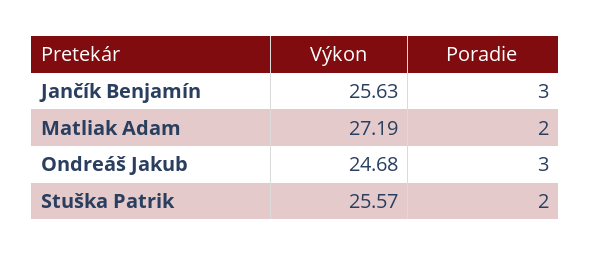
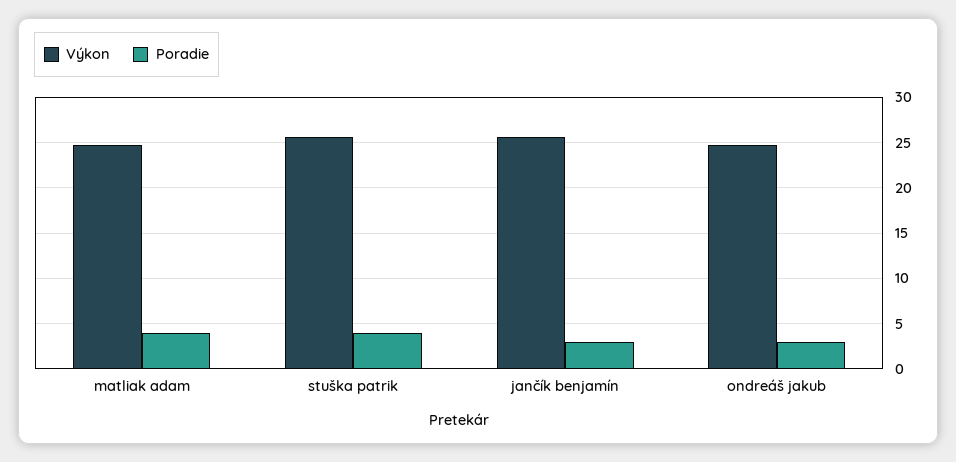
  {
    "Výkon": {
      "Jančík Benjamín": 25.63,
-     "Matliak Adam": 27.19,
+     "Matliak Adam": 25,
      "Ondreáš Jakub": 24.68,
      "Stuška Patrik": 25.57
    },
    "Poradie": {
      "Jančík Benjamín": 3,
-     "Matliak Adam": 2,
+     "Matliak Adam": 4,
      "Ondreáš Jakub": 3,
-     "Stuška Patrik": 2
+     "Stuška Patrik": 4
    }
  }

